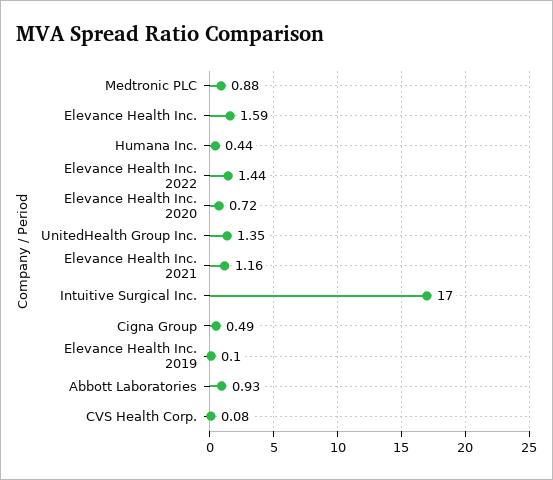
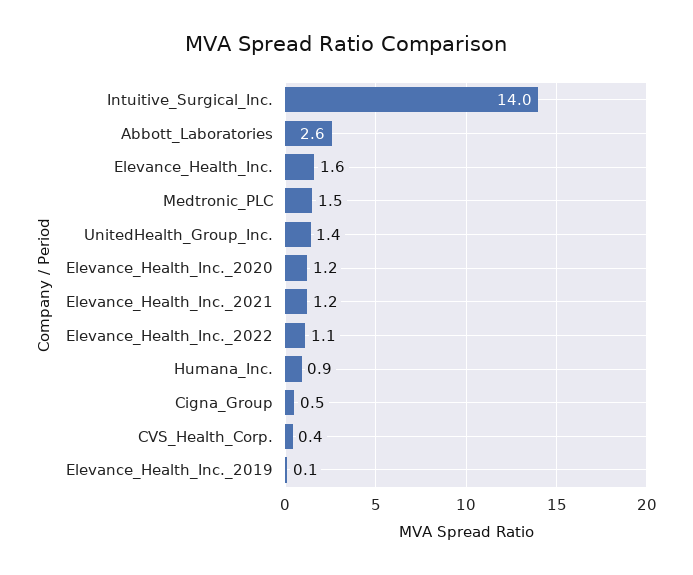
  {
-   "Medtronic PLC": 0.88,
+   "Medtronic PLC": 1.5,
    "Elevance Health Inc.": 1.59,
-   "Humana Inc.": 0.44,
+   "Humana Inc.": 0.9,
-   "Elevance Health Inc. 2022": 1.44,
+   "Elevance Health Inc. 2022": 1.1,
-   "Elevance Health Inc. 2020": 0.72,
+   "Elevance Health Inc. 2020": 1.2,
    "UnitedHealth Group Inc.": 1.35,
    "Elevance Health Inc. 2021": 1.16,
-   "Intuitive Surgical Inc.": 17,
+   "Intuitive Surgical Inc.": 14,
    "Cigna Group": 0.49,
    "Elevance Health Inc. 2019": 0.1,
-   "Abbott Laboratories": 0.93,
+   "Abbott Laboratories": 2.6,
-   "CVS Health Corp.": 0.08
+   "CVS Health Corp.": 0.4
  }

